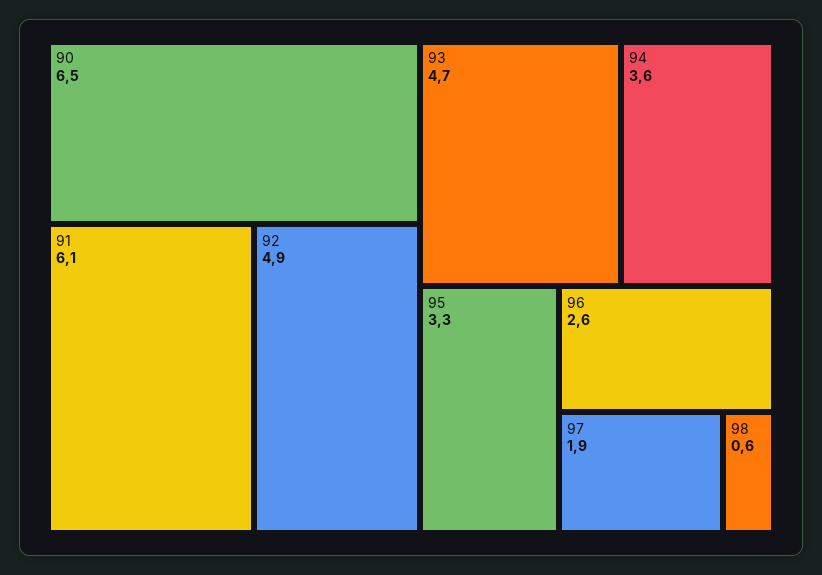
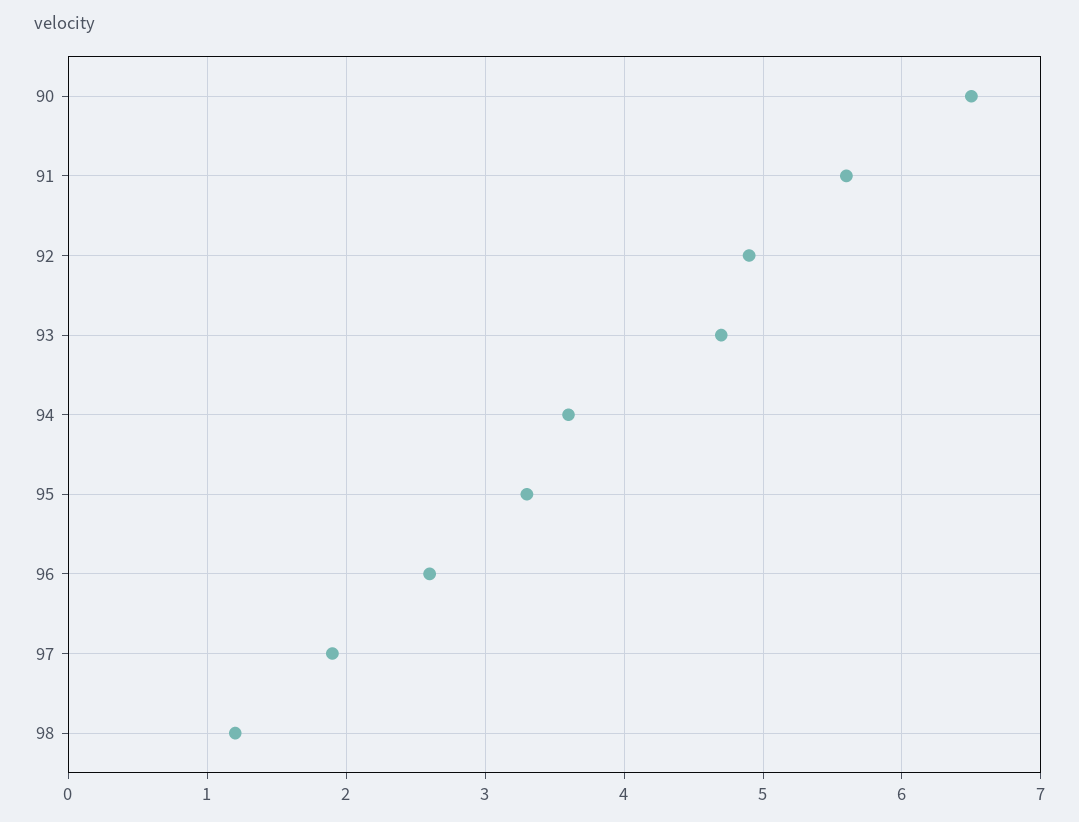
  {
    "90": 6.5,
-   "91": 6.1,
+   "91": 5.6,
    "92": 4.9,
    "93": 4.7,
    "94": 3.6,
    "95": 3.3,
    "96": 2.6,
    "97": 1.9,
-   "98": 0.6
+   "98": 1.2
  }

